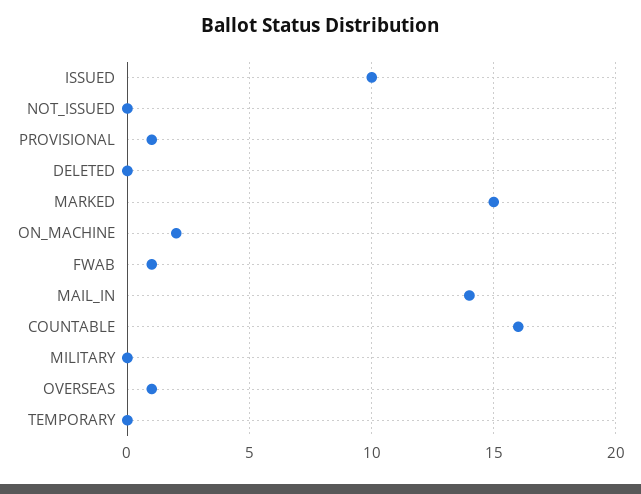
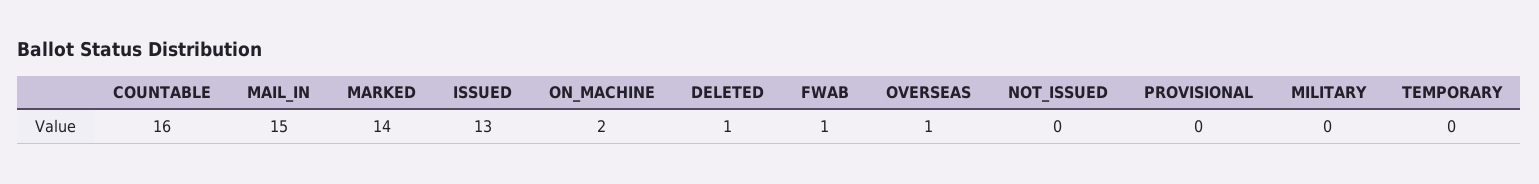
  {
-   "ISSUED": 10,
+   "ISSUED": 13,
    "NOT_ISSUED": 0,
-   "PROVISIONAL": 1,
+   "PROVISIONAL": 0,
-   "DELETED": 0,
+   "DELETED": 1,
-   "MARKED": 15,
+   "MARKED": 14,
    "ON_MACHINE": 2,
    "FWAB": 1,
-   "MAIL_IN": 14,
+   "MAIL_IN": 15,
    "COUNTABLE": 16,
    "MILITARY": 0,
    "OVERSEAS": 1,
    "TEMPORARY": 0
  }

